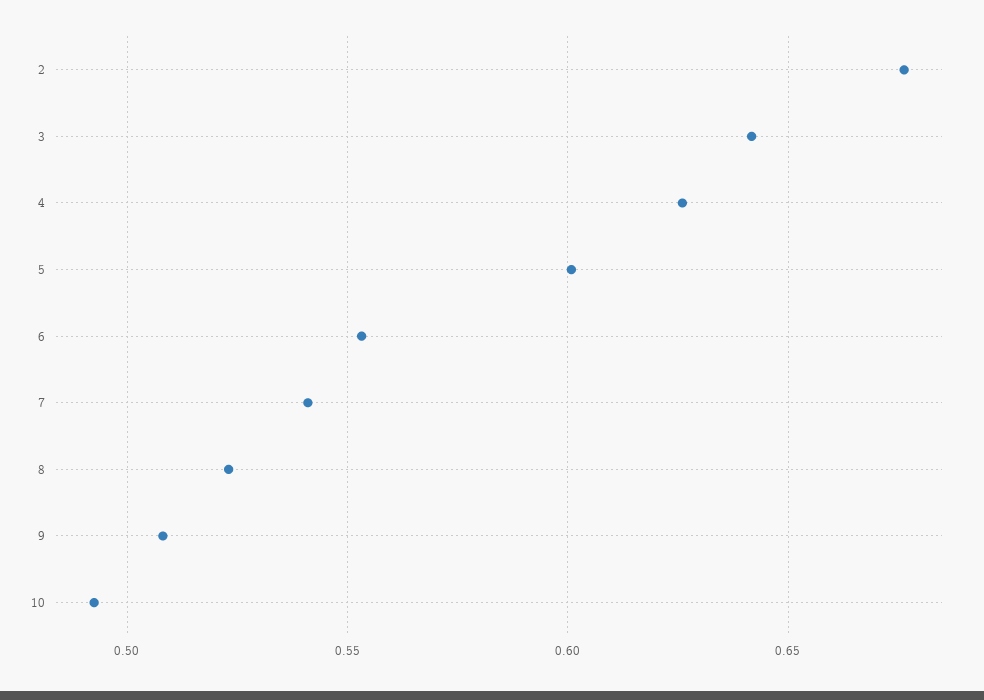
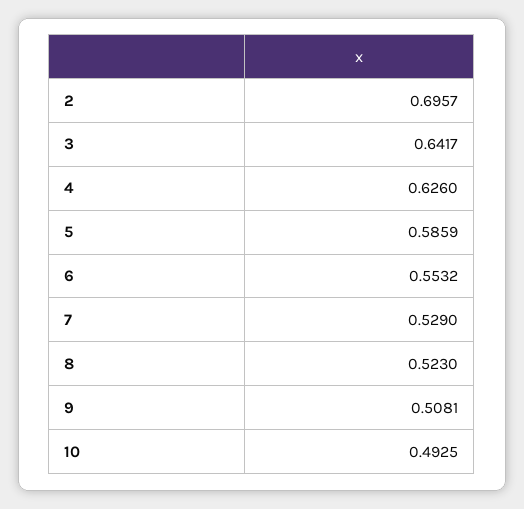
  {
-   "2": 0.675,
+   "2": 0.6957,
    "3": 0.6417,
    "4": 0.626,
-   "5": 0.6,
+   "5": 0.5859,
    "6": 0.5532,
-   "7": 0.54,
+   "7": 0.529,
    "8": 0.523,
    "9": 0.5081,
    "10": 0.4925
  }

